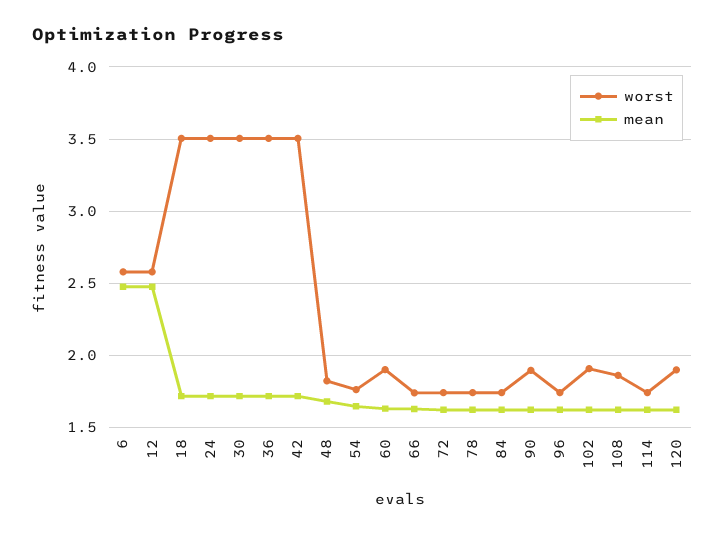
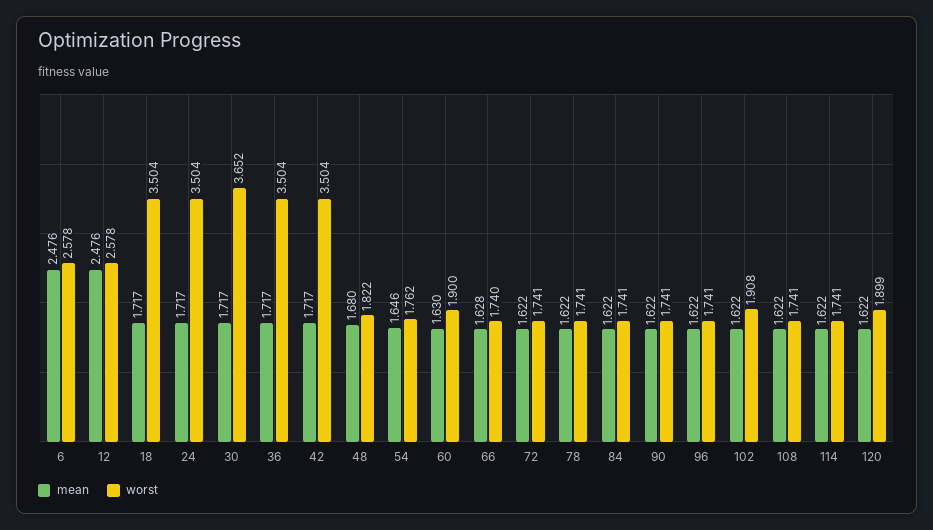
  {
    "worst": {
      "6": 2.578,
      "12": 2.578,
      "18": 3.504,
      "24": 3.504,
-     "30": 3.5,
+     "30": 3.652,
      "36": 3.504,
      "42": 3.504,
      "48": 1.822,
      "54": 1.762,
      "60": 1.9,
      "66": 1.74,
      "72": 1.741,
      "78": 1.741,
      "84": 1.741,
-     "90": 1.9,
+     "90": 1.741,
      "96": 1.741,
      "102": 1.908,
-     "108": 1.85,
+     "108": 1.741,
      "114": 1.741,
      "120": 1.899
    },
    "mean": {
      "6": 2.476,
      "12": 2.476,
      "18": 1.717,
      "24": 1.717,
      "30": 1.717,
      "36": 1.717,
      "42": 1.717,
      "48": 1.68,
      "54": 1.646,
      "60": 1.63,
      "66": 1.628,
      "72": 1.622,
      "78": 1.622,
      "84": 1.622,
      "90": 1.622,
      "96": 1.622,
      "102": 1.622,
      "108": 1.622,
      "114": 1.622,
      "120": 1.622
    }
  }

